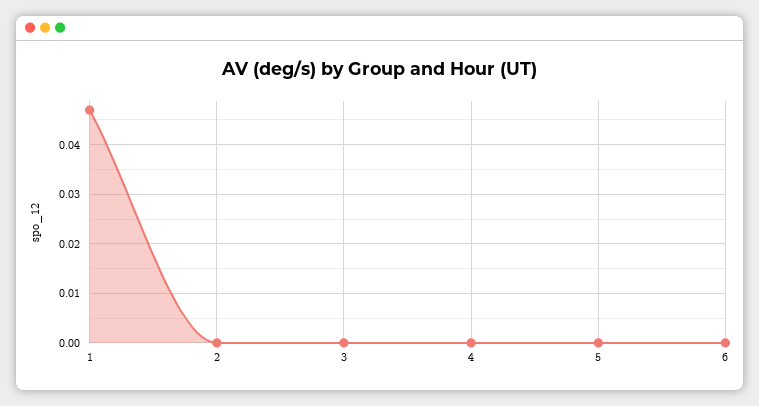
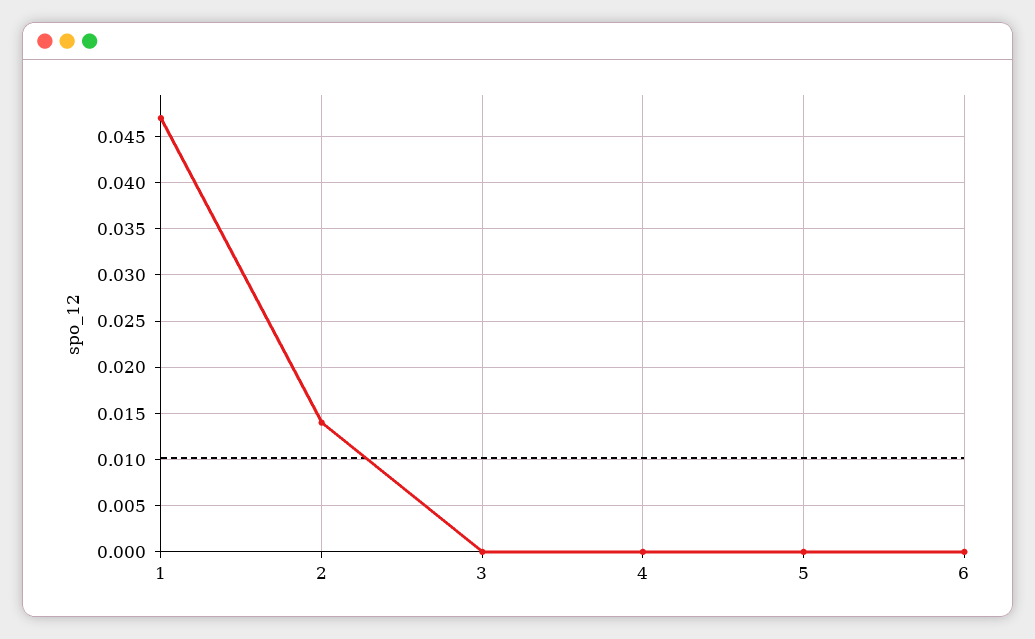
  {
    "1": 0.047,
-   "2": 0,
+   "2": 0.014,
    "3": 0,
    "4": 0,
    "5": 0,
    "6": 0
  }

